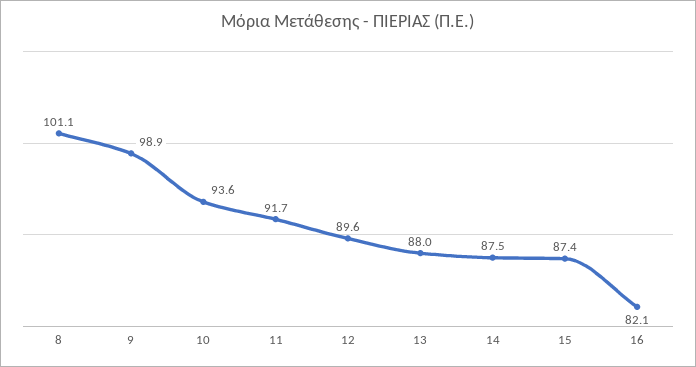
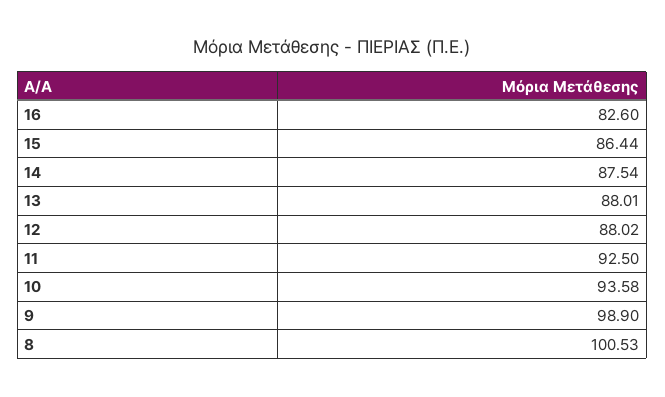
  {
-   "8": 101.1,
+   "8": 100.53,
    "9": 98.9,
    "10": 93.58,
-   "11": 91.7,
+   "11": 92.5,
-   "12": 89.6,
+   "12": 88.02,
    "13": 88.01,
    "14": 87.54,
-   "15": 87.4,
+   "15": 86.44,
-   "16": 82.1
+   "16": 82.6
  }

